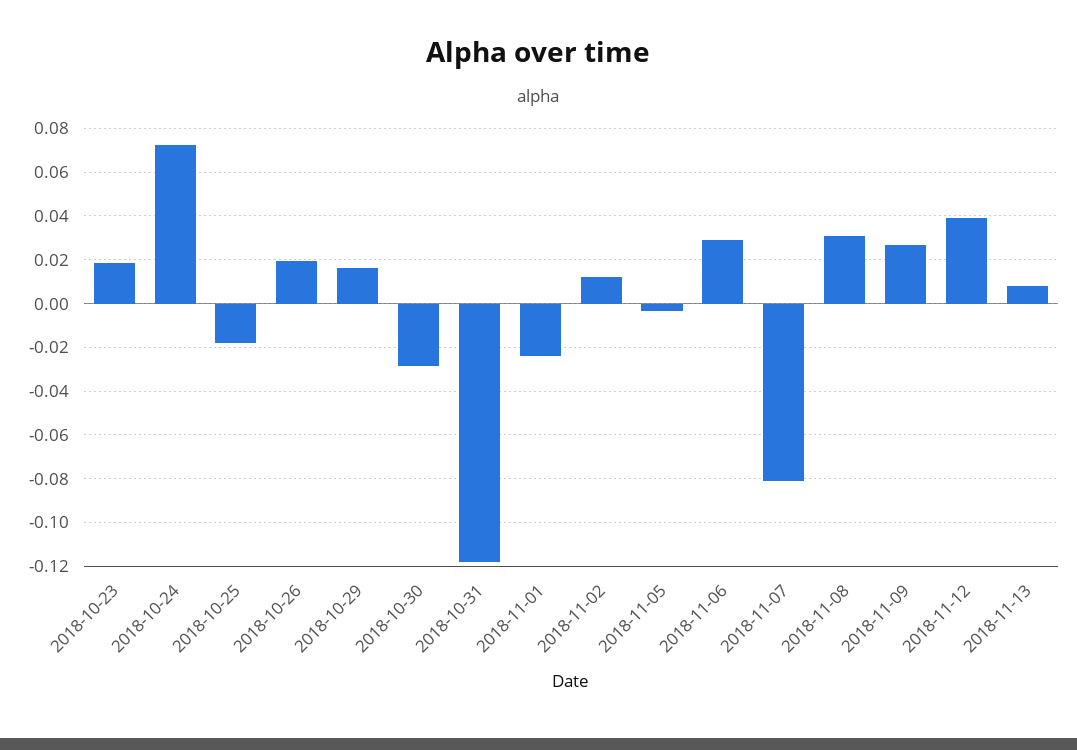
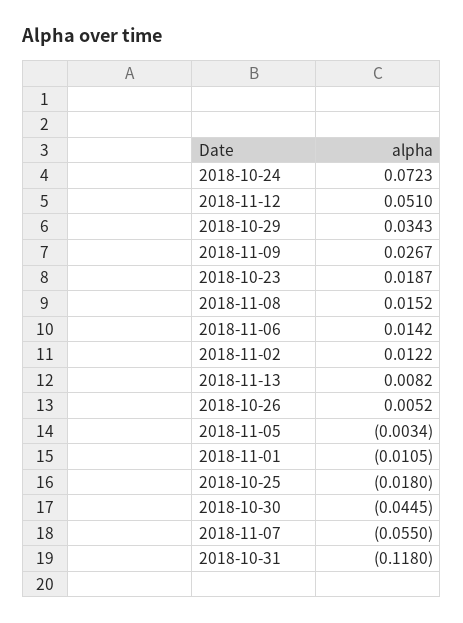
  {
    "2018-10-23": 0.0187,
    "2018-10-24": 0.0723,
    "2018-10-25": -0.018,
-   "2018-10-26": 0.02,
+   "2018-10-26": 0.0052,
-   "2018-10-29": 0.015,
+   "2018-10-29": 0.0343,
-   "2018-10-30": -0.03,
+   "2018-10-30": -0.0445,
    "2018-10-31": -0.118,
-   "2018-11-01": -0.025,
+   "2018-11-01": -0.0105,
    "2018-11-02": 0.0122,
    "2018-11-05": -0.0034,
-   "2018-11-06": 0.03,
+   "2018-11-06": 0.0142,
-   "2018-11-07": -0.08,
+   "2018-11-07": -0.055,
-   "2018-11-08": 0.03,
+   "2018-11-08": 0.0152,
    "2018-11-09": 0.0267,
-   "2018-11-12": 0.04,
+   "2018-11-12": 0.051,
    "2018-11-13": 0.0082
  }

